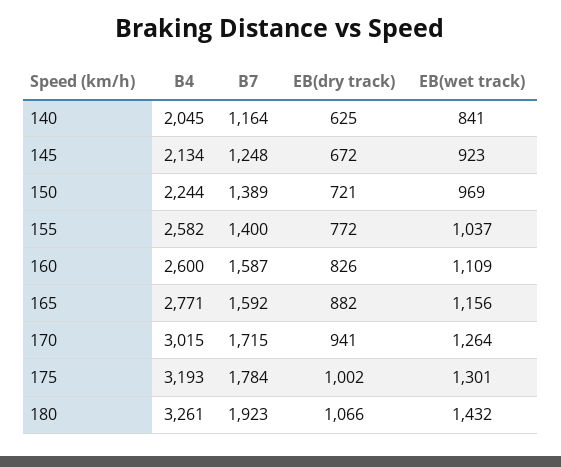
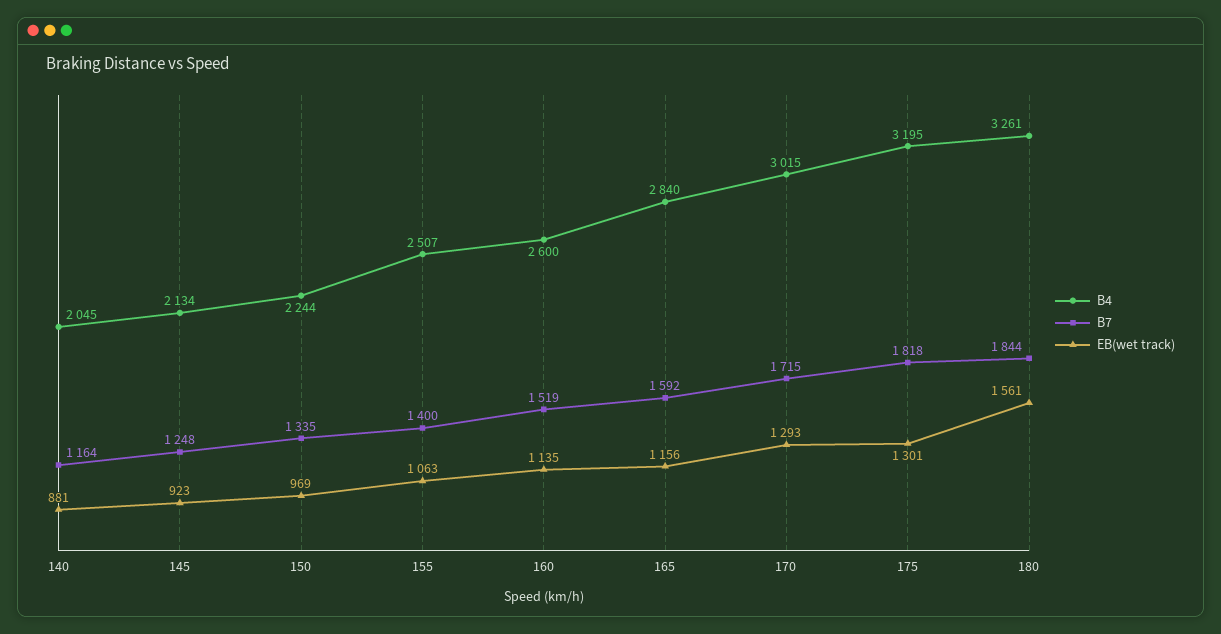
  {
    "B4": {
      "140": 2045,
      "145": 2134,
      "150": 2244,
-     "155": 2582,
+     "155": 2507,
      "160": 2600,
-     "165": 2771,
+     "165": 2840,
      "170": 3015,
-     "175": 3193,
+     "175": 3195,
      "180": 3261
    },
    "B7": {
      "140": 1164,
      "145": 1248,
-     "150": 1389,
+     "150": 1335,
      "155": 1400,
-     "160": 1587,
+     "160": 1519,
      "165": 1592,
      "170": 1715,
-     "175": 1784,
+     "175": 1818,
-     "180": 1923
+     "180": 1844
    },
-   "EB(dry track)": {
-     "140": 625,
-     "145": 672,
-     "150": 721,
-     "155": 772,
-     "160": 826,
-     "165": 882,
-     "170": 941,
-     "175": 1002,
-     "180": 1066
-   },
    "EB(wet track)": {
-     "140": 841,
+     "140": 881,
      "145": 923,
      "150": 969,
-     "155": 1037,
+     "155": 1063,
-     "160": 1109,
+     "160": 1135,
      "165": 1156,
-     "170": 1264,
+     "170": 1293,
      "175": 1301,
-     "180": 1432
+     "180": 1561
    }
  }

